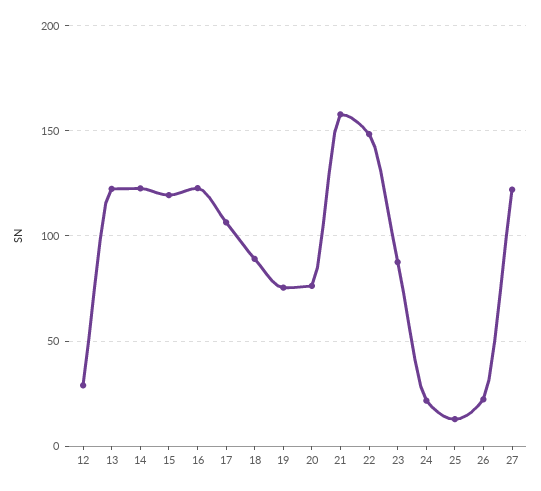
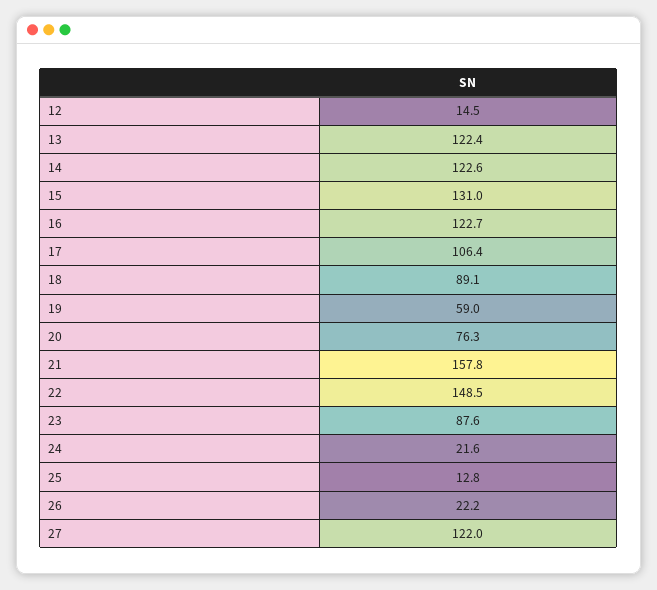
  {
-   "12": 30,
+   "12": 14.5,
    "13": 122.4,
    "14": 122.6,
-   "15": 120,
+   "15": 131,
    "16": 122.7,
    "17": 106.4,
    "18": 89.1,
-   "19": 75,
+   "19": 59,
    "20": 76.3,
    "21": 157.8,
    "22": 148.5,
    "23": 87.6,
    "24": 21.6,
    "25": 12.8,
    "26": 22.2,
    "27": 122
  }

